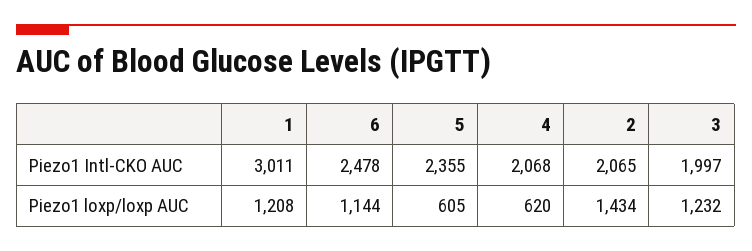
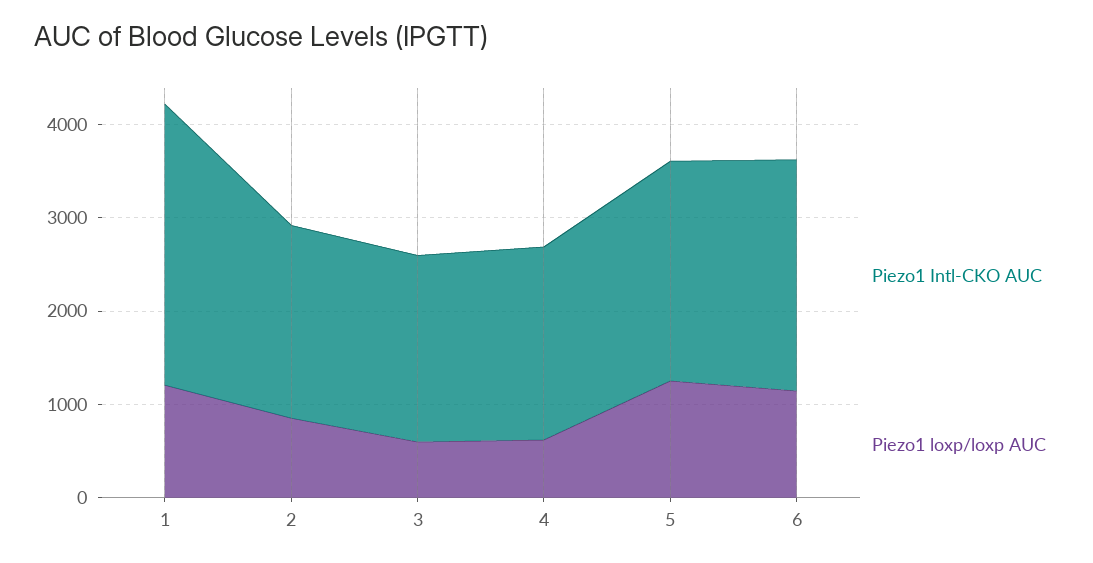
  {
    "Piezo1 Intl-CKO AUC": {
      "1": 3011,
      "6": 2478,
      "5": 2355,
      "4": 2068,
      "2": 2065,
      "3": 1997
    },
    "Piezo1 loxp/loxp AUC": {
      "1": 1208,
      "6": 1144,
-     "5": 605,
+     "5": 1200,
      "4": 620,
-     "2": 1434,
+     "2": 800,
-     "3": 1232
+     "3": 600
    }
  }

